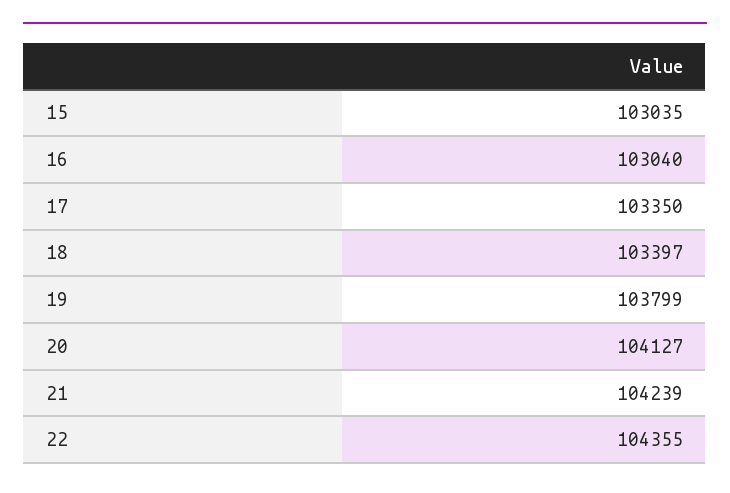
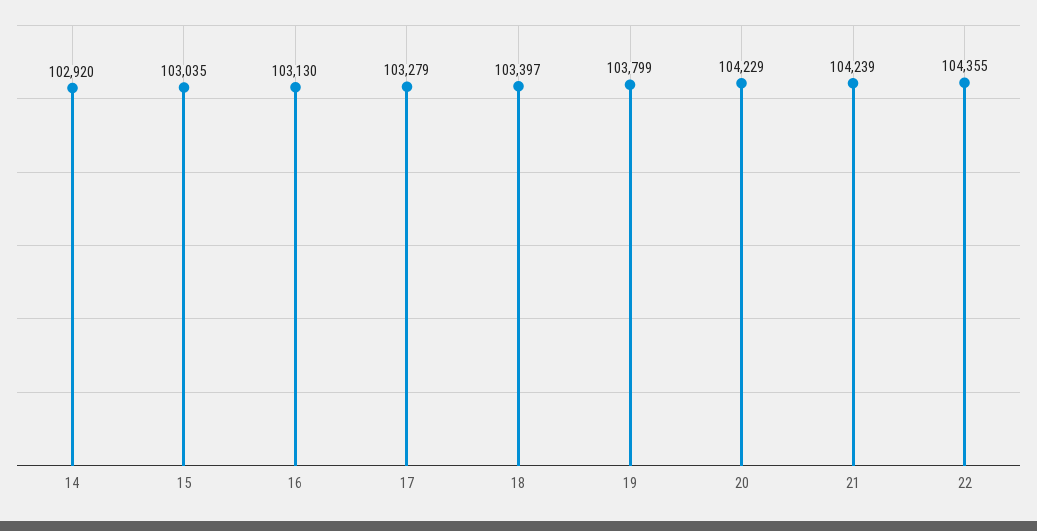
  {
    "15": 103035,
-   "16": 103040,
+   "16": 103130,
-   "17": 103350,
+   "17": 103279,
    "18": 103397,
    "19": 103799,
-   "20": 104127,
+   "20": 104229,
    "21": 104239,
-   "22": 104355
+   "22": 104355,
+   "14": 102920
  }

